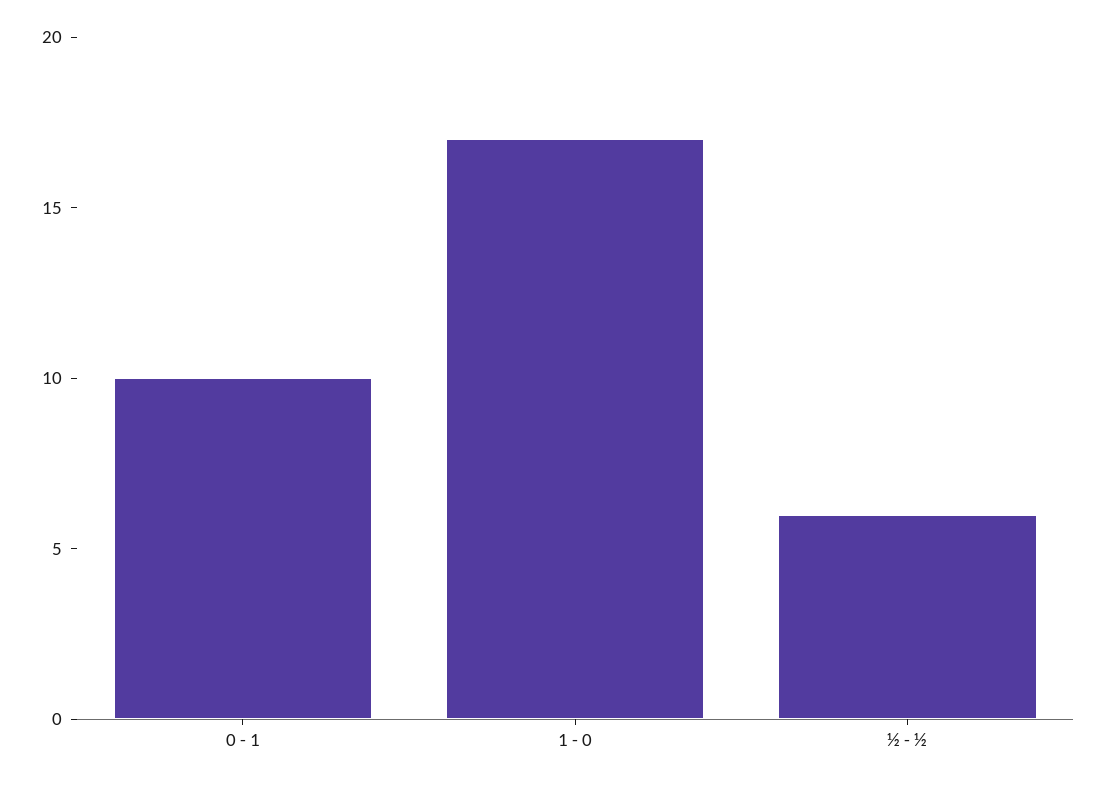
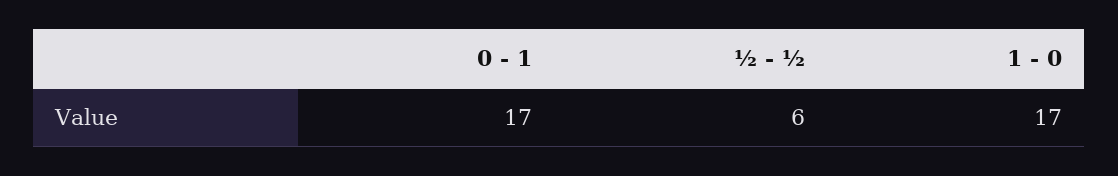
  {
-   "0 - 1": 10,
+   "0 - 1": 17,
    "1 - 0": 17,
    "½ - ½": 6
  }

